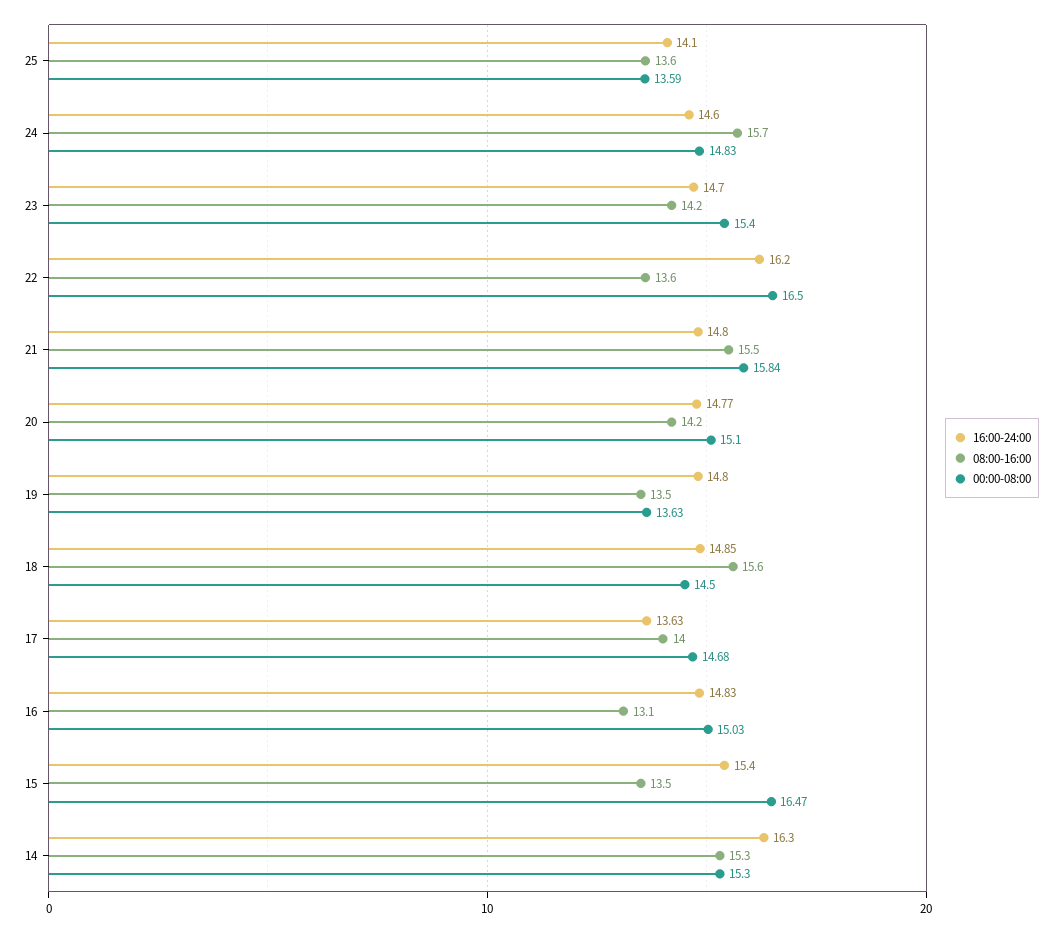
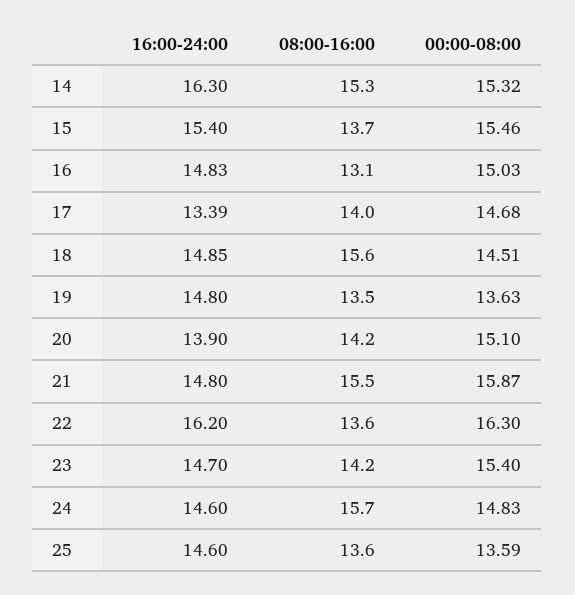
  {
    "16:00-24:00": {
-     "25": 14.1,
+     "25": 14.6,
      "24": 14.6,
      "23": 14.7,
      "22": 16.2,
      "21": 14.8,
-     "20": 14.77,
+     "20": 13.9,
      "19": 14.8,
      "18": 14.85,
-     "17": 13.63,
+     "17": 13.39,
      "16": 14.83,
      "15": 15.4,
      "14": 16.3
    },
    "08:00-16:00": {
      "25": 13.6,
      "24": 15.7,
      "23": 14.2,
      "22": 13.6,
      "21": 15.5,
      "20": 14.2,
      "19": 13.5,
      "18": 15.6,
      "17": 14,
      "16": 13.1,
-     "15": 13.5,
+     "15": 13.7,
      "14": 15.3
    },
    "00:00-08:00": {
      "25": 13.59,
      "24": 14.83,
      "23": 15.4,
-     "22": 16.5,
+     "22": 16.3,
-     "21": 15.84,
+     "21": 15.87,
      "20": 15.1,
      "19": 13.63,
-     "18": 14.5,
+     "18": 14.51,
      "17": 14.68,
      "16": 15.03,
-     "15": 16.47,
+     "15": 15.46,
-     "14": 15.3
+     "14": 15.32
    }
  }

